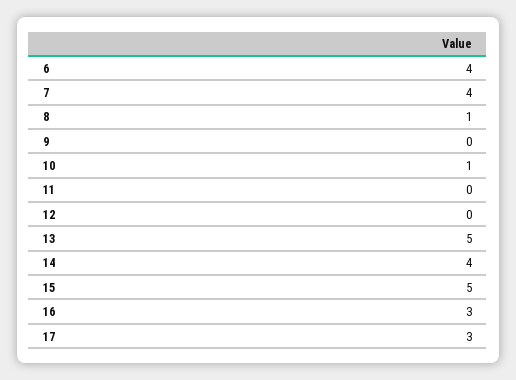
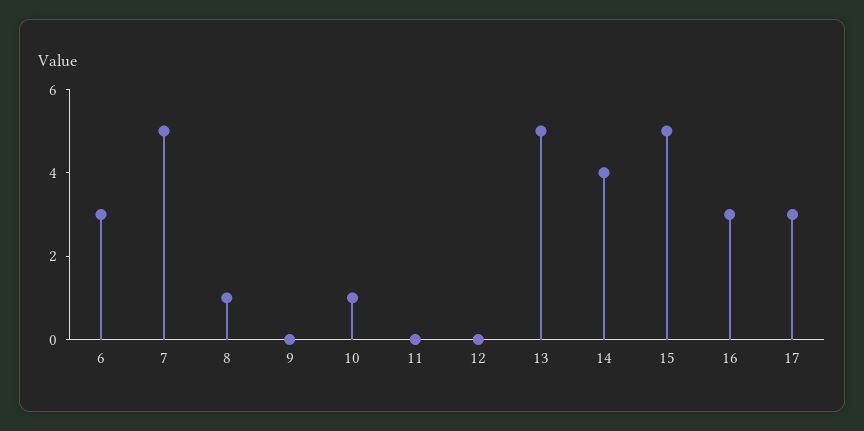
  {
-   "6": 4,
+   "6": 3,
-   "7": 4,
+   "7": 5,
    "8": 1,
    "9": 0,
    "10": 1,
    "11": 0,
    "12": 0,
    "13": 5,
    "14": 4,
    "15": 5,
    "16": 3,
    "17": 3
  }

